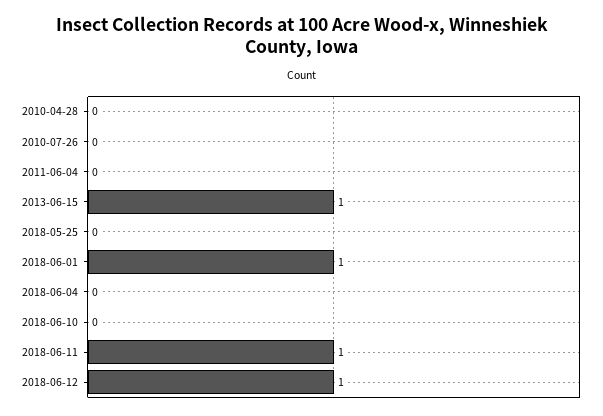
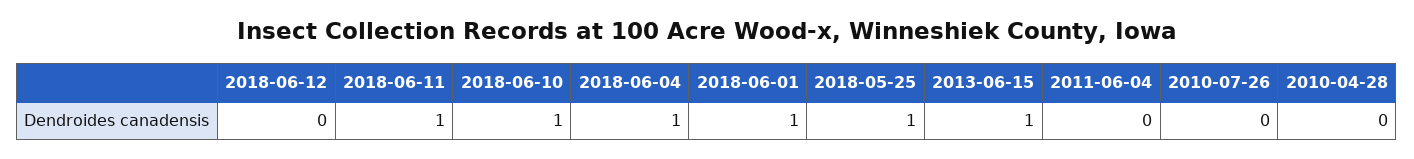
  {
    "2010-04-28": 0,
    "2010-07-26": 0,
    "2011-06-04": 0,
    "2013-06-15": 1,
-   "2018-05-25": 0,
+   "2018-05-25": 1,
    "2018-06-01": 1,
-   "2018-06-04": 0,
+   "2018-06-04": 1,
-   "2018-06-10": 0,
+   "2018-06-10": 1,
    "2018-06-11": 1,
-   "2018-06-12": 1
+   "2018-06-12": 0
  }

